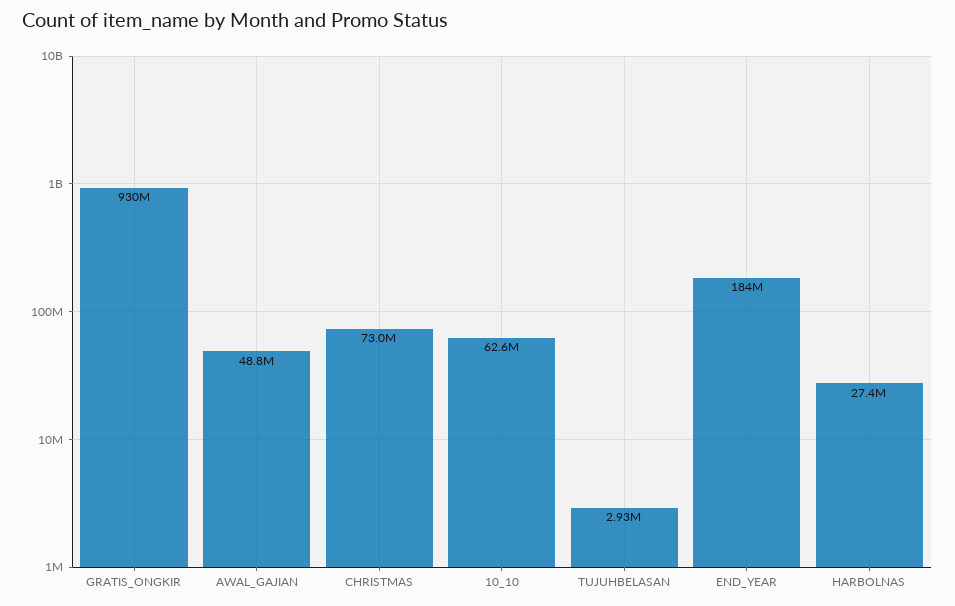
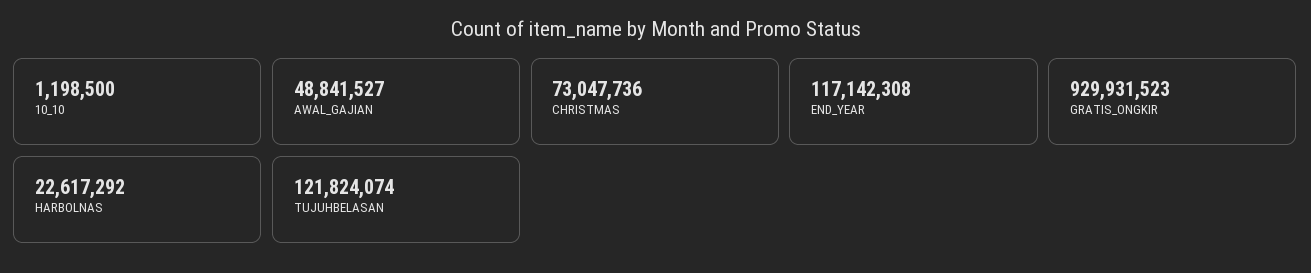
  {
    "GRATIS_ONGKIR": 929931523,
    "AWAL_GAJIAN": 48841527,
    "CHRISTMAS": 73047736,
-   "10_10": 62600000,
+   "10_10": 1198500,
-   "TUJUHBELASAN": 2930000,
+   "TUJUHBELASAN": 121824074,
-   "END_YEAR": 184000000,
+   "END_YEAR": 117142308,
-   "HARBOLNAS": 27400000
+   "HARBOLNAS": 22617292
  }

